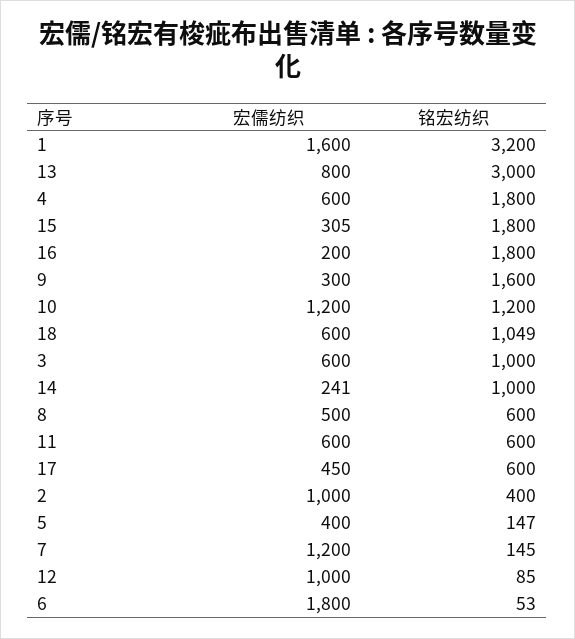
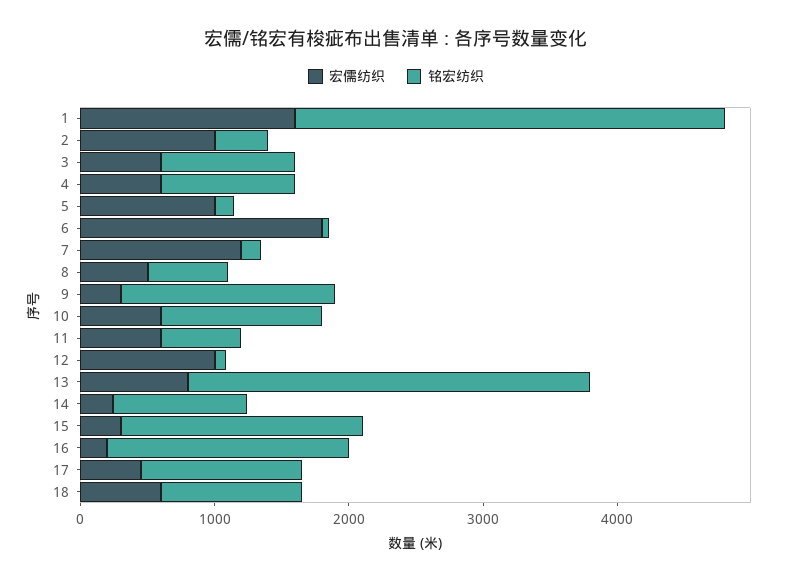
  {
    "宏儒纺织": {
      "1": 1600,
      "13": 800,
      "4": 600,
      "15": 305,
      "16": 200,
      "9": 300,
-     "10": 1200,
+     "10": 600,
      "18": 600,
      "3": 600,
      "14": 241,
      "8": 500,
      "11": 600,
      "17": 450,
      "2": 1000,
-     "5": 400,
+     "5": 1000,
      "7": 1200,
      "12": 1000,
      "6": 1800
    },
    "铭宏纺织": {
      "1": 3200,
      "13": 3000,
-     "4": 1800,
+     "4": 1000,
      "15": 1800,
      "16": 1800,
      "9": 1600,
      "10": 1200,
      "18": 1049,
      "3": 1000,
      "14": 1000,
      "8": 600,
      "11": 600,
-     "17": 600,
+     "17": 1200,
      "2": 400,
      "5": 147,
      "7": 145,
      "12": 85,
      "6": 53
    }
  }

